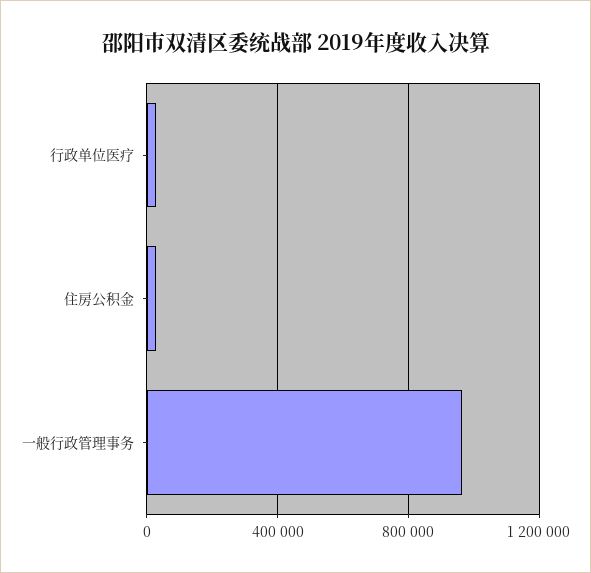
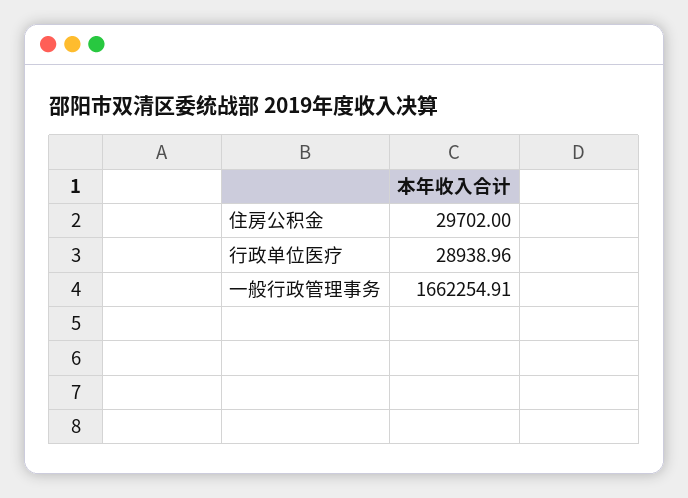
  {
    "行政单位医疗": 28938.96,
    "住房公积金": 29702,
-   "一般行政管理事务": 950000
+   "一般行政管理事务": 1662254.91
  }

